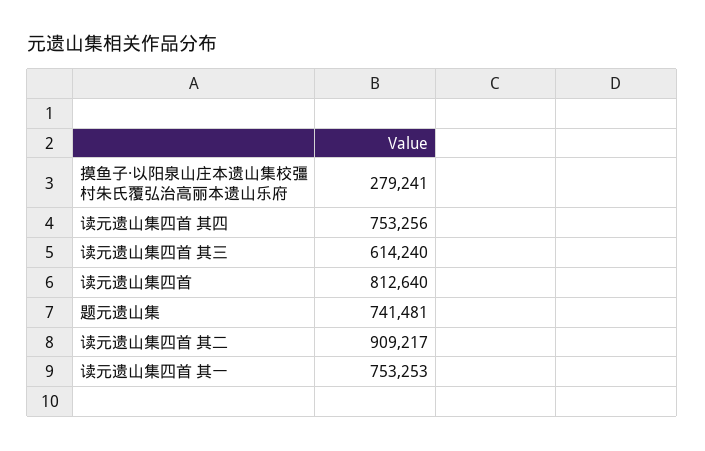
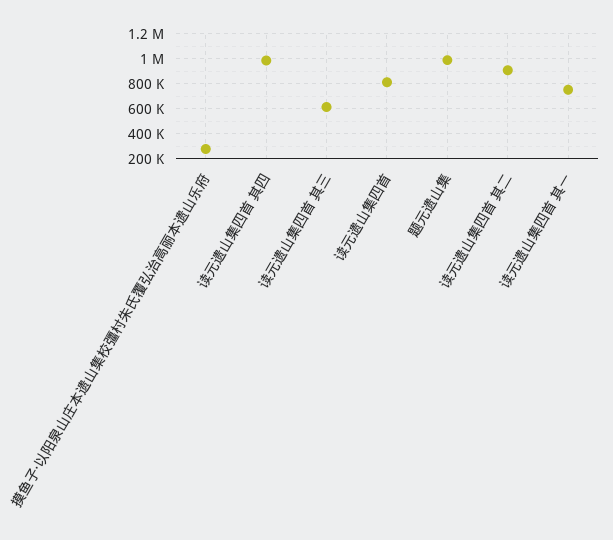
  {
    "摸鱼子·以阳泉山庄本遗山集校彊村朱氏覆弘治高丽本遗山乐府": 279241,
-   "读元遗山集四首 其四": 753256,
+   "读元遗山集四首 其四": 1000000,
    "读元遗山集四首 其三": 614240,
    "读元遗山集四首": 812640,
-   "题元遗山集": 741481,
+   "题元遗山集": 1000000,
    "读元遗山集四首 其二": 909217,
    "读元遗山集四首 其一": 753253
  }

